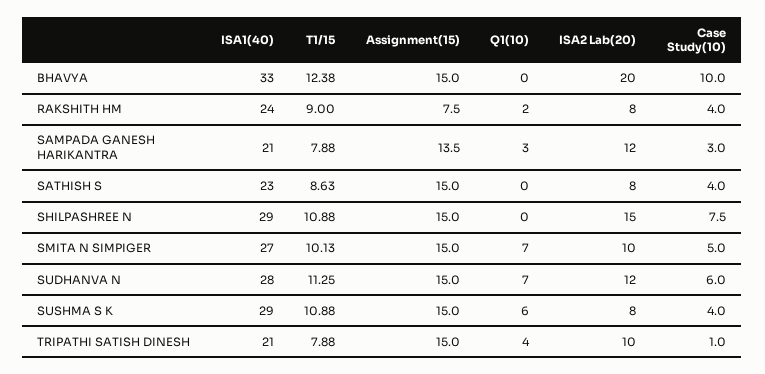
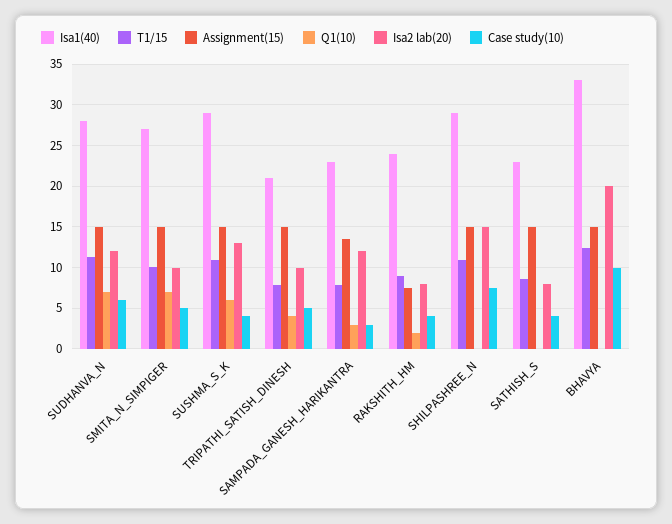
  {
    "ISA1(40)": {
      "BHAVYA": 33,
      "RAKSHITH HM": 24,
-     "SAMPADA GANESH HARIKANTRA": 21,
+     "SAMPADA GANESH HARIKANTRA": 23,
      "SATHISH S": 23,
      "SHILPASHREE N": 29,
      "SMITA N SIMPIGER": 27,
      "SUDHANVA N": 28,
      "SUSHMA S K": 29,
      "TRIPATHI SATISH DINESH": 21
    },
    "T1/15": {
      "BHAVYA": 12.38,
      "RAKSHITH HM": 9,
      "SAMPADA GANESH HARIKANTRA": 7.88,
      "SATHISH S": 8.63,
      "SHILPASHREE N": 10.88,
      "SMITA N SIMPIGER": 10.13,
      "SUDHANVA N": 11.25,
      "SUSHMA S K": 10.88,
      "TRIPATHI SATISH DINESH": 7.88
    },
    "Assignment(15)": {
      "BHAVYA": 15,
      "RAKSHITH HM": 7.5,
      "SAMPADA GANESH HARIKANTRA": 13.5,
      "SATHISH S": 15,
      "SHILPASHREE N": 15,
      "SMITA N SIMPIGER": 15,
      "SUDHANVA N": 15,
      "SUSHMA S K": 15,
      "TRIPATHI SATISH DINESH": 15
    },
    "Q1(10)": {
      "BHAVYA": 0,
      "RAKSHITH HM": 2,
      "SAMPADA GANESH HARIKANTRA": 3,
      "SATHISH S": 0,
      "SHILPASHREE N": 0,
      "SMITA N SIMPIGER": 7,
      "SUDHANVA N": 7,
      "SUSHMA S K": 6,
      "TRIPATHI SATISH DINESH": 4
    },
    "ISA2 Lab(20)": {
      "BHAVYA": 20,
      "RAKSHITH HM": 8,
      "SAMPADA GANESH HARIKANTRA": 12,
      "SATHISH S": 8,
      "SHILPASHREE N": 15,
      "SMITA N SIMPIGER": 10,
      "SUDHANVA N": 12,
-     "SUSHMA S K": 8,
+     "SUSHMA S K": 13,
      "TRIPATHI SATISH DINESH": 10
    },
    "Case Study(10)": {
      "BHAVYA": 10,
      "RAKSHITH HM": 4,
      "SAMPADA GANESH HARIKANTRA": 3,
      "SATHISH S": 4,
      "SHILPASHREE N": 7.5,
      "SMITA N SIMPIGER": 5,
      "SUDHANVA N": 6,
      "SUSHMA S K": 4,
-     "TRIPATHI SATISH DINESH": 1
+     "TRIPATHI SATISH DINESH": 5
    }
  }

